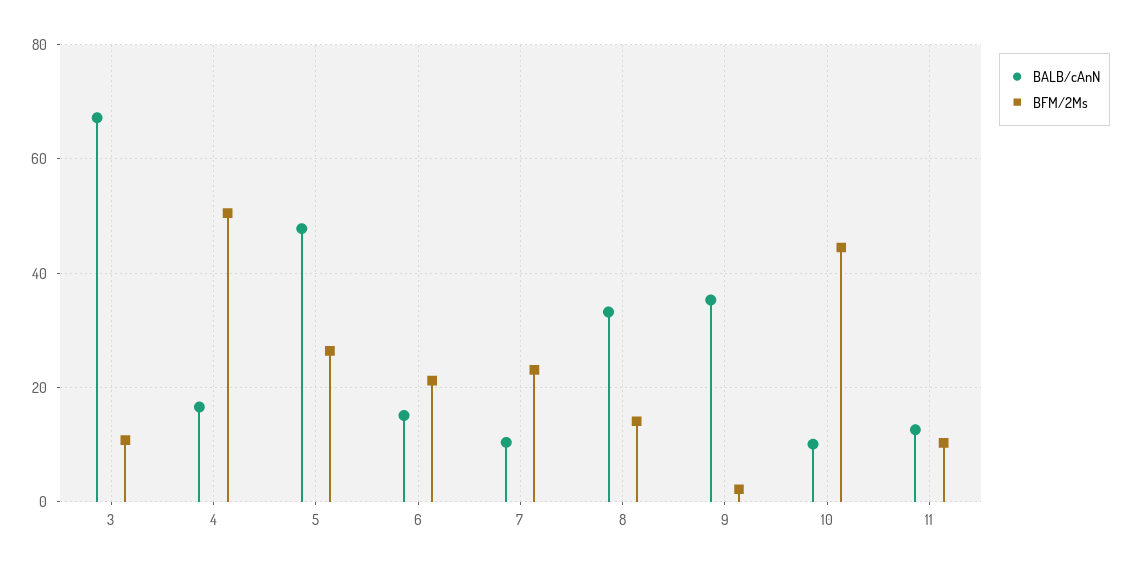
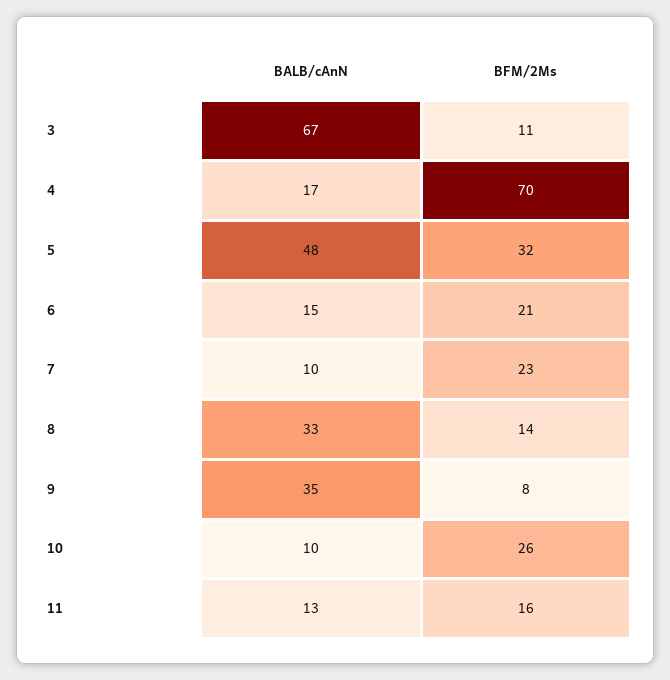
  {
    "BALB/cAnN": {
      "3": 67,
      "4": 17,
      "5": 48,
      "6": 15,
      "7": 10,
      "8": 33,
      "9": 35,
      "10": 10,
      "11": 13
    },
    "BFM/2Ms": {
      "3": 11,
-     "4": 50,
+     "4": 70,
-     "5": 26,
+     "5": 32,
      "6": 21,
      "7": 23,
      "8": 14,
-     "9": 2,
+     "9": 8,
-     "10": 44,
+     "10": 26,
-     "11": 10
+     "11": 16
    }
  }

